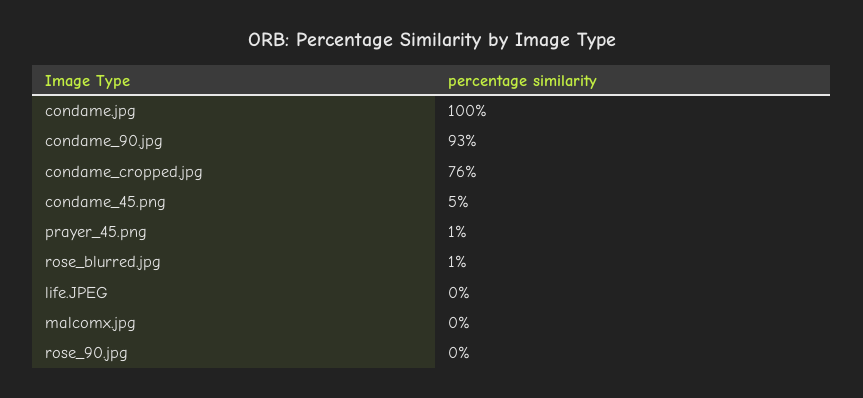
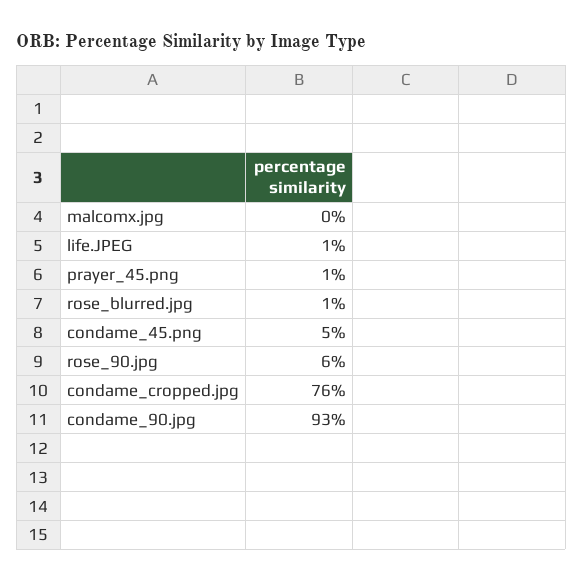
  {
-   "condame.jpg": 100,
    "condame_90.jpg": 93,
    "condame_cropped.jpg": 76,
    "condame_45.png": 5,
    "prayer_45.png": 1,
    "rose_blurred.jpg": 1,
-   "life.JPEG": 0,
+   "life.JPEG": 1,
    "malcomx.jpg": 0,
-   "rose_90.jpg": 0
+   "rose_90.jpg": 6
  }

